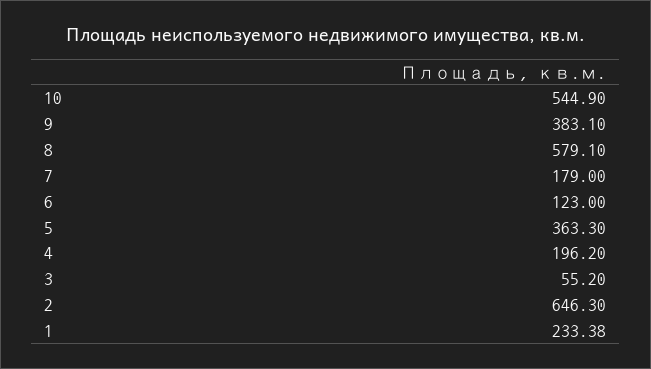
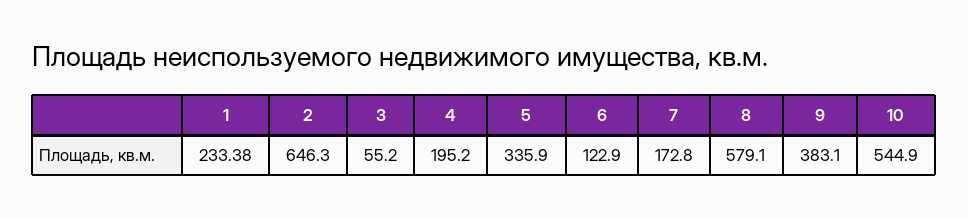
  {
    "10": 544.9,
    "9": 383.1,
    "8": 579.1,
-   "7": 179,
+   "7": 172.8,
-   "6": 123,
+   "6": 122.9,
-   "5": 363.3,
+   "5": 335.9,
-   "4": 196.2,
+   "4": 195.2,
    "3": 55.2,
    "2": 646.3,
    "1": 233.38
  }

